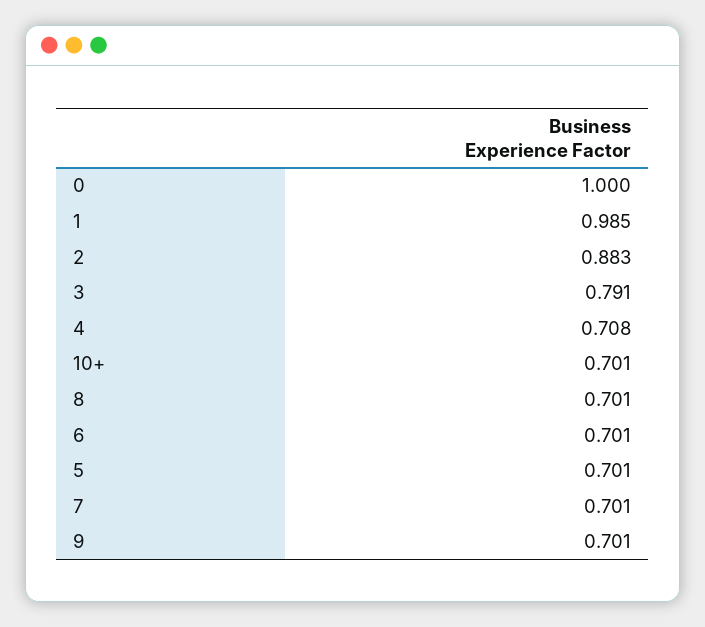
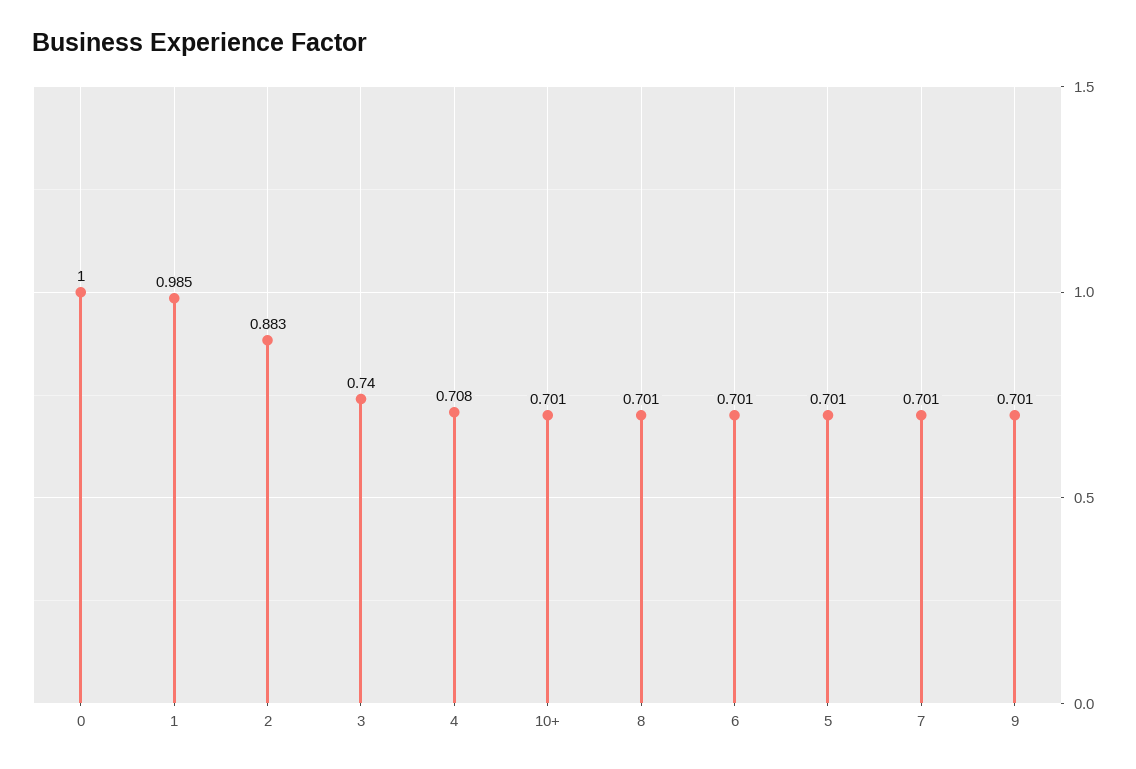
  {
    "0": 1,
    "1": 0.985,
    "2": 0.883,
-   "3": 0.791,
+   "3": 0.74,
    "4": 0.708,
    "10+": 0.701,
    "8": 0.701,
    "6": 0.701,
    "5": 0.701,
    "7": 0.701,
    "9": 0.701
  }

